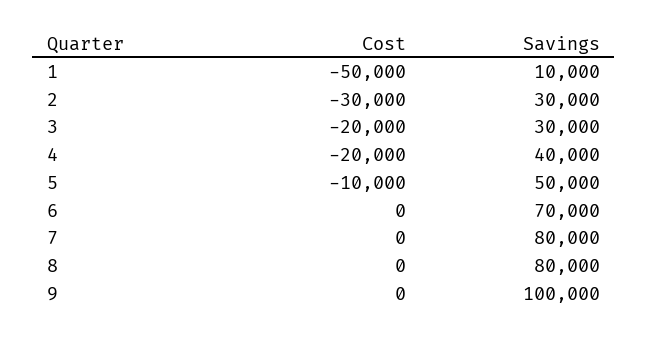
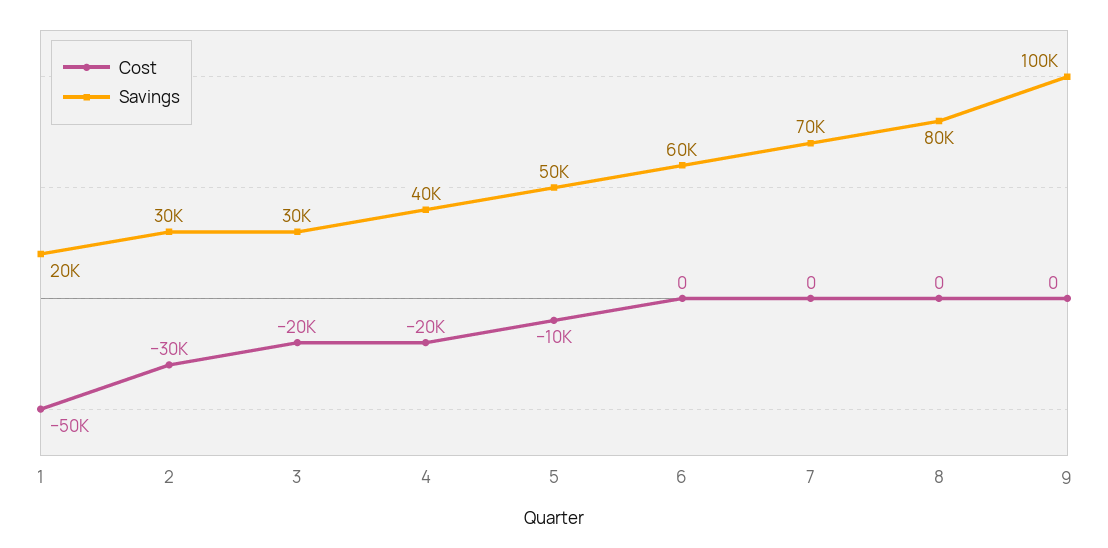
  {
    "Cost": {
      "1": -50000,
      "2": -30000,
      "3": -20000,
      "4": -20000,
      "5": -10000,
      "6": 0,
      "7": 0,
      "8": 0,
      "9": 0
    },
    "Savings": {
-     "1": 10000,
+     "1": 20000,
      "2": 30000,
      "3": 30000,
      "4": 40000,
      "5": 50000,
-     "6": 70000,
+     "6": 60000,
-     "7": 80000,
+     "7": 70000,
      "8": 80000,
      "9": 100000
    }
  }

